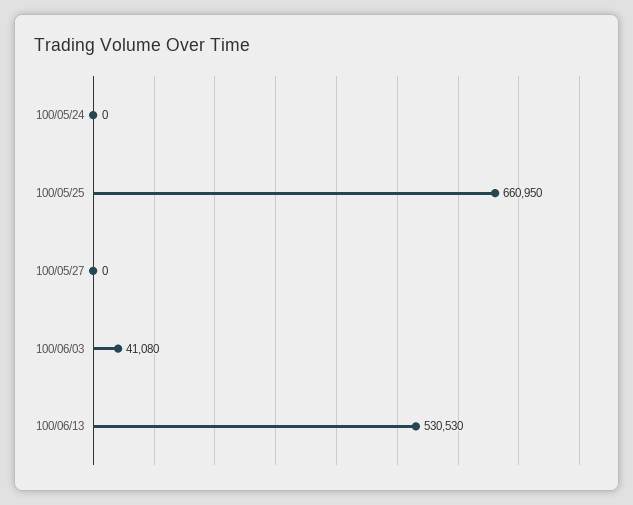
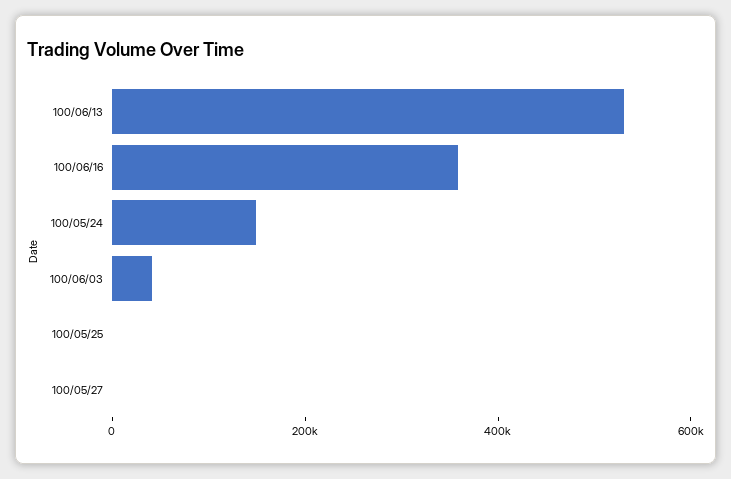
  {
-   "100/05/24": 0,
+   "100/05/24": 150000,
-   "100/05/25": 660950,
+   "100/05/25": 0,
    "100/05/27": 0,
    "100/06/03": 41080,
-   "100/06/13": 530530
+   "100/06/13": 530530,
+   "100/06/16": 350000
  }

